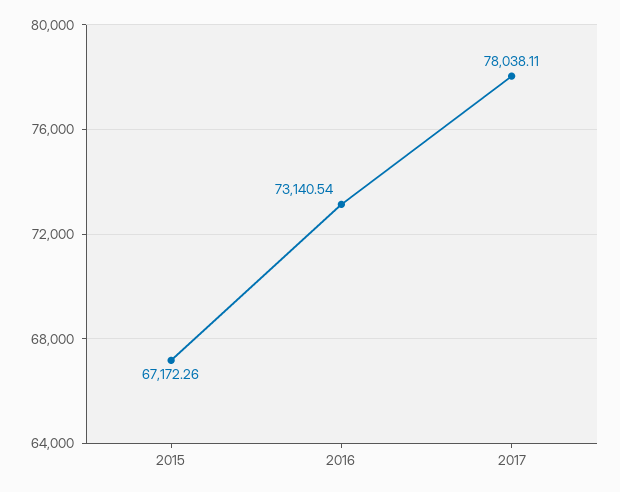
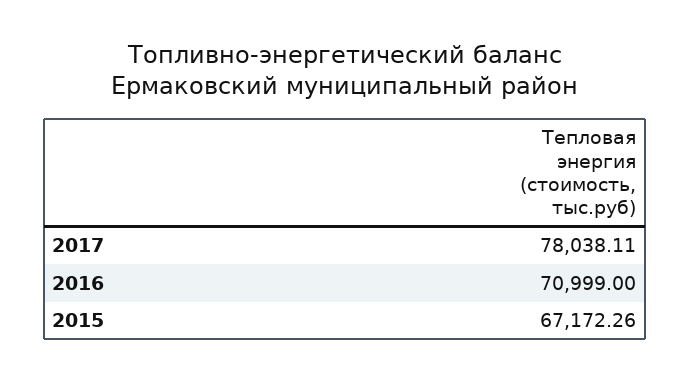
  {
    "2015": 67172.26,
-   "2016": 73140.54,
+   "2016": 70999,
    "2017": 78038.11
  }

